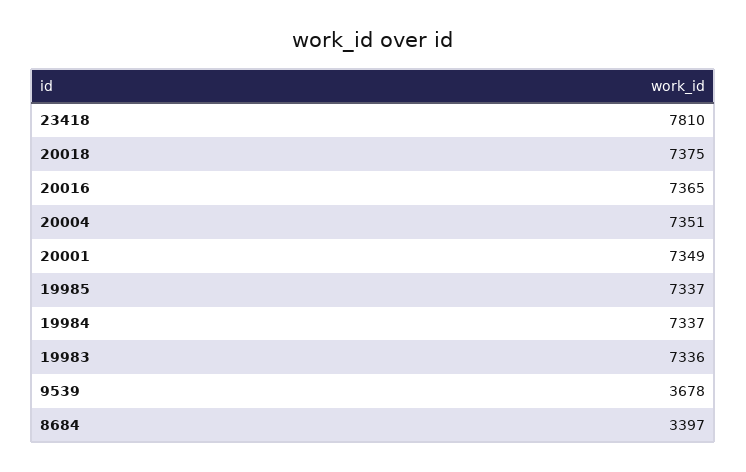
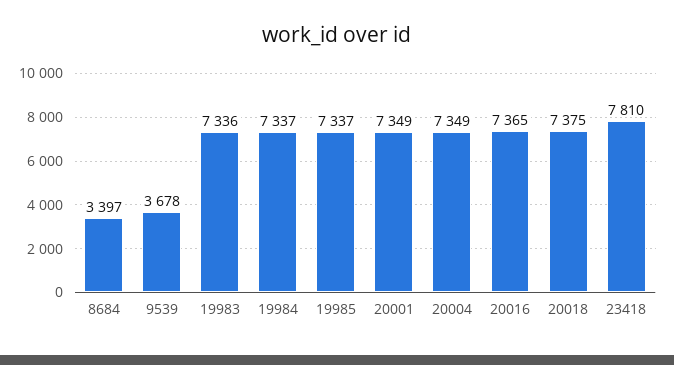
  {
    "23418": 7810,
    "20018": 7375,
    "20016": 7365,
-   "20004": 7351,
+   "20004": 7349,
    "20001": 7349,
    "19985": 7337,
    "19984": 7337,
    "19983": 7336,
    "9539": 3678,
    "8684": 3397
  }

